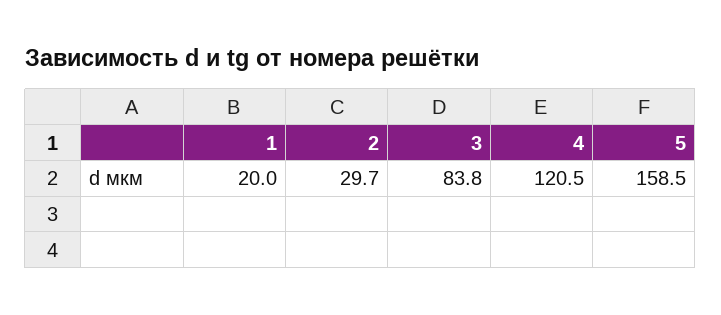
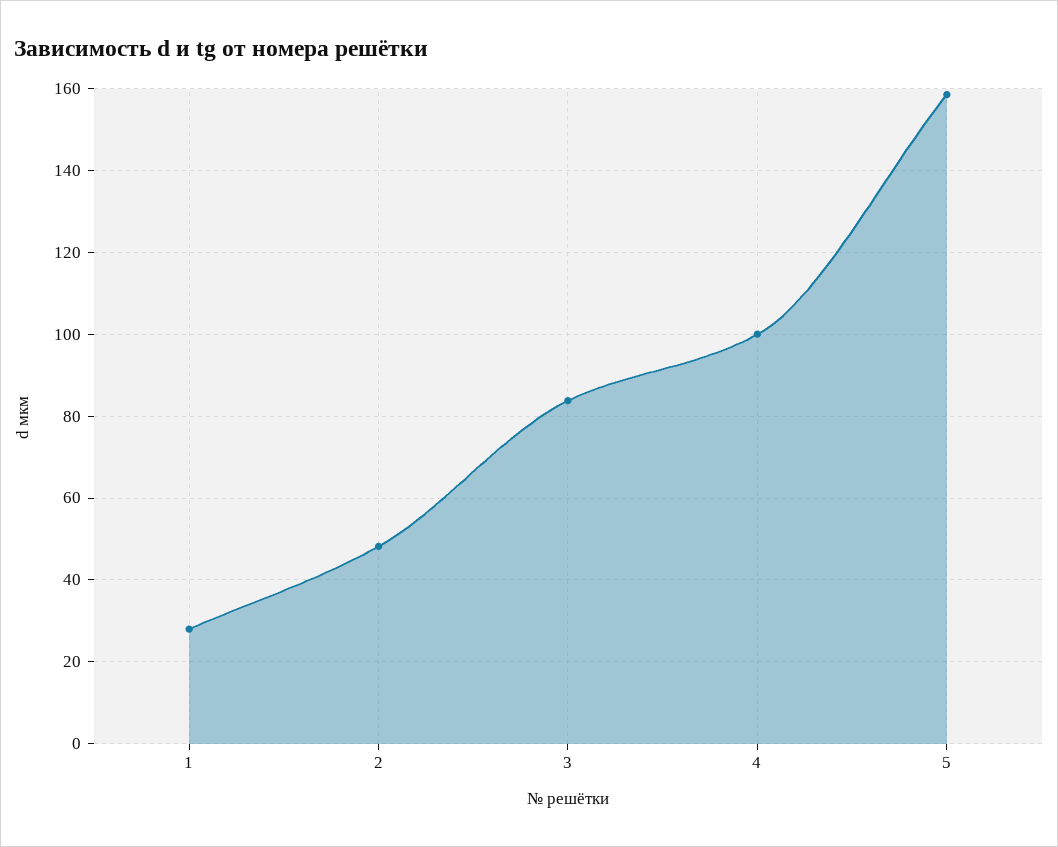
  {
-   "1": 20,
+   "1": 28,
-   "2": 29.7,
+   "2": 48,
    "3": 83.8,
-   "4": 120.5,
+   "4": 100,
    "5": 158.5
  }

